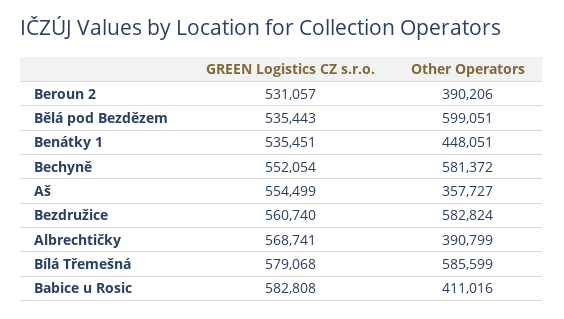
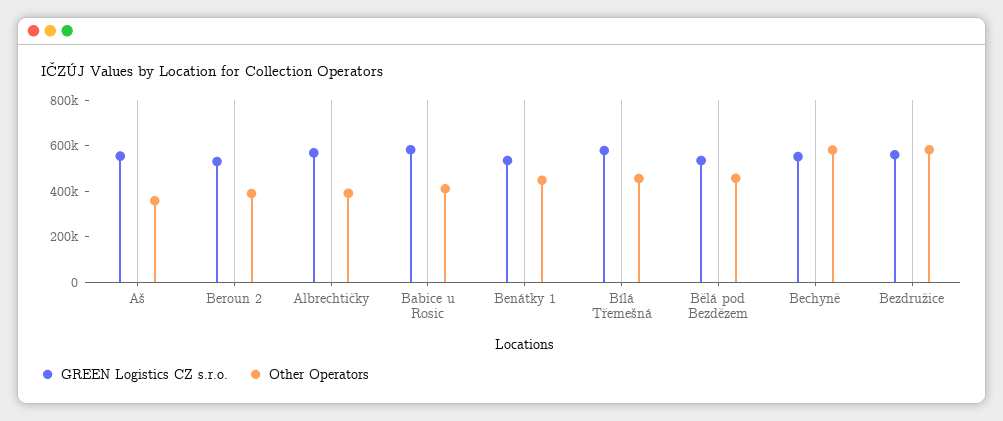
  {
    "GREEN Logistics CZ s.r.o.": {
      "Beroun 2": 531057,
      "Bělá pod Bezdězem": 535443,
      "Benátky 1": 535451,
      "Bechyně": 552054,
      "Aš": 554499,
      "Bezdružice": 560740,
      "Albrechtičky": 568741,
      "Bílá Třemešná": 579068,
      "Babice u Rosic": 582808
    },
    "Other Operators": {
      "Beroun 2": 390206,
-     "Bělá pod Bezdězem": 599051,
+     "Bělá pod Bezdězem": 450000,
      "Benátky 1": 448051,
      "Bechyně": 581372,
      "Aš": 357727,
      "Bezdružice": 582824,
      "Albrechtičky": 390799,
-     "Bílá Třemešná": 585599,
+     "Bílá Třemešná": 450000,
      "Babice u Rosic": 411016
    }
  }

